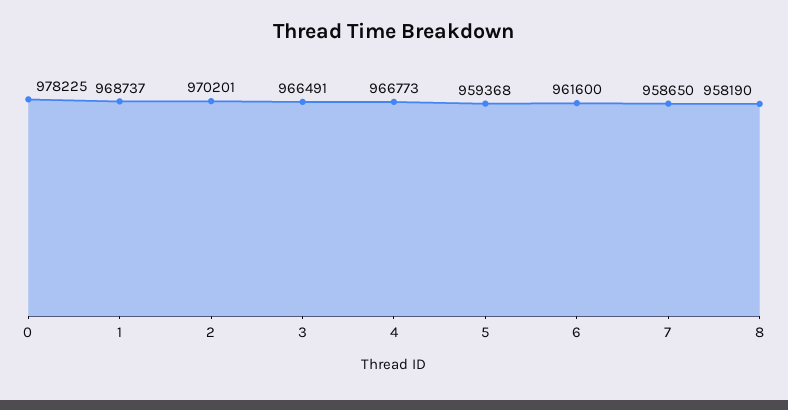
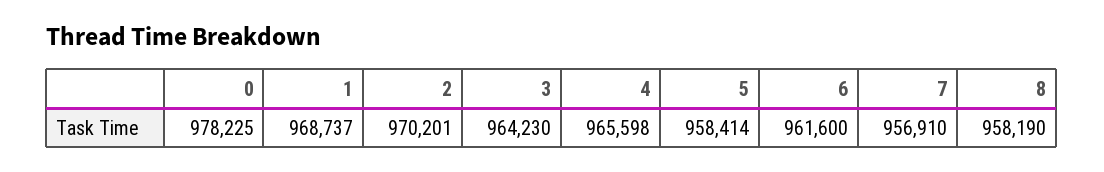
  {
    "0": 978225,
    "1": 968737,
    "2": 970201,
-   "3": 966491,
+   "3": 964230,
-   "4": 966773,
+   "4": 965598,
-   "5": 959368,
+   "5": 958414,
    "6": 961600,
-   "7": 958650,
+   "7": 956910,
    "8": 958190
  }

